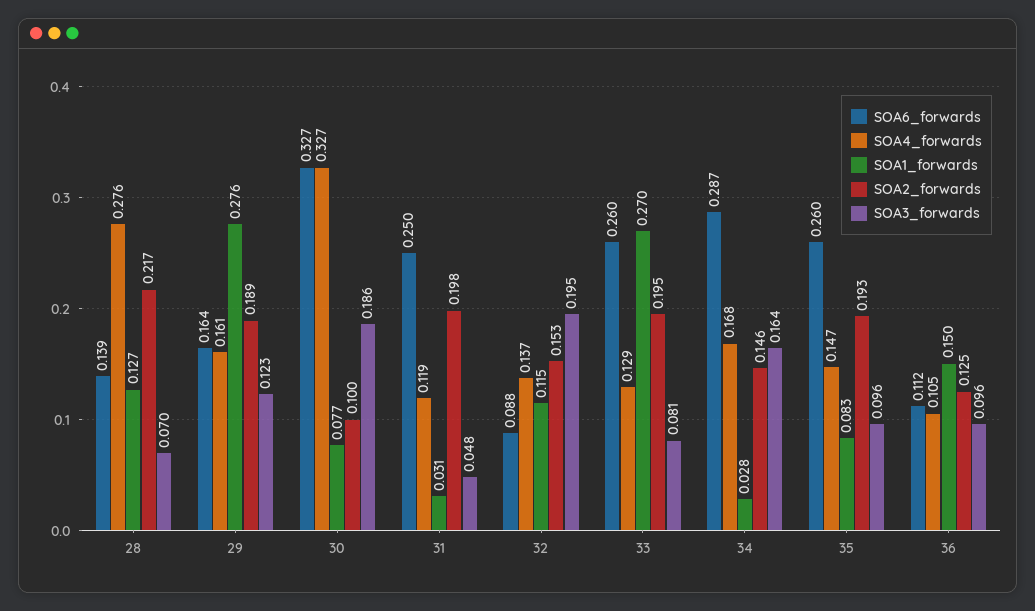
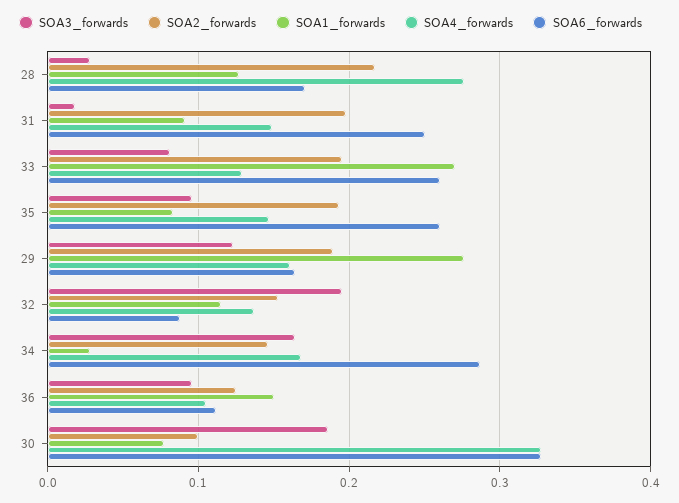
  {
    "SOA6_forwards": {
-     "28": 0.139,
+     "28": 0.17,
      "29": 0.164,
      "30": 0.327,
      "31": 0.25,
      "32": 0.088,
      "33": 0.26,
      "34": 0.287,
      "35": 0.26,
      "36": 0.112
    },
    "SOA4_forwards": {
      "28": 0.276,
      "29": 0.161,
      "30": 0.327,
-     "31": 0.119,
+     "31": 0.15,
      "32": 0.137,
      "33": 0.129,
      "34": 0.168,
      "35": 0.147,
      "36": 0.105
    },
    "SOA1_forwards": {
      "28": 0.127,
      "29": 0.276,
      "30": 0.077,
-     "31": 0.031,
+     "31": 0.09,
      "32": 0.115,
      "33": 0.27,
      "34": 0.028,
      "35": 0.083,
      "36": 0.15
    },
    "SOA2_forwards": {
      "28": 0.217,
      "29": 0.189,
      "30": 0.1,
      "31": 0.198,
      "32": 0.153,
      "33": 0.195,
      "34": 0.146,
      "35": 0.193,
      "36": 0.125
    },
    "SOA3_forwards": {
-     "28": 0.07,
+     "28": 0.03,
      "29": 0.123,
      "30": 0.186,
-     "31": 0.048,
+     "31": 0.02,
      "32": 0.195,
      "33": 0.081,
      "34": 0.164,
      "35": 0.096,
      "36": 0.096
    }
  }

